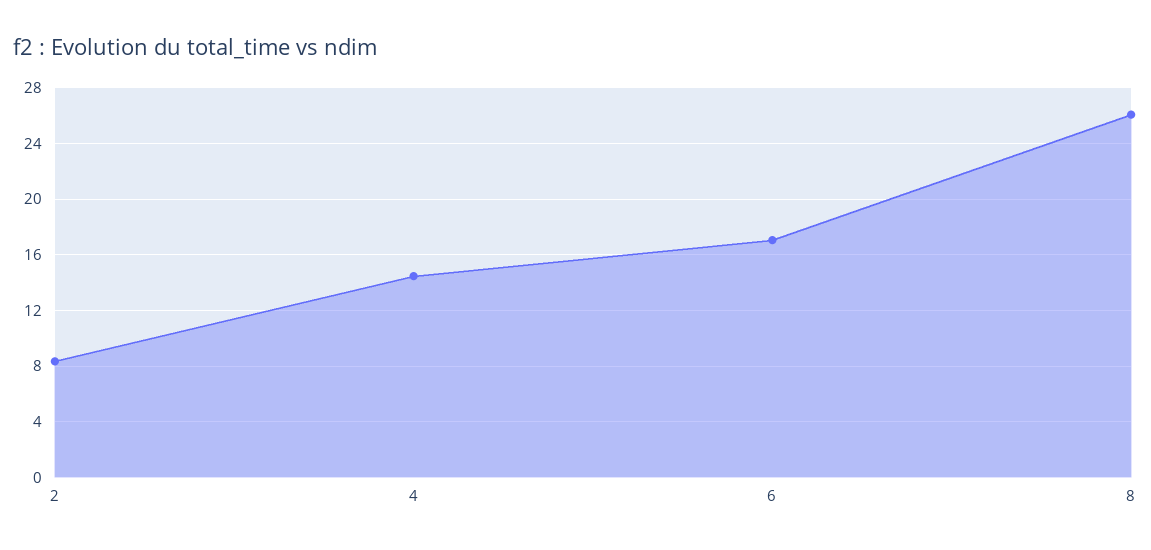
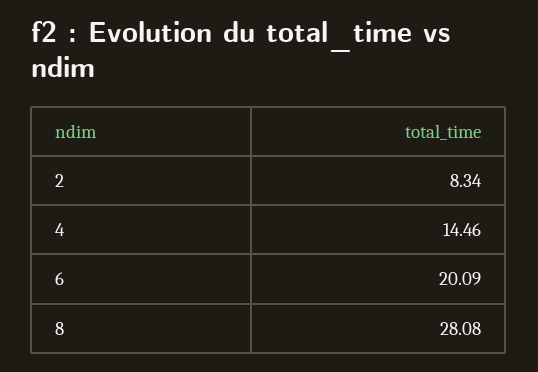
  {
    "2": 8.34,
    "4": 14.46,
-   "6": 17,
+   "6": 20.09,
-   "8": 26
+   "8": 28.08
  }

